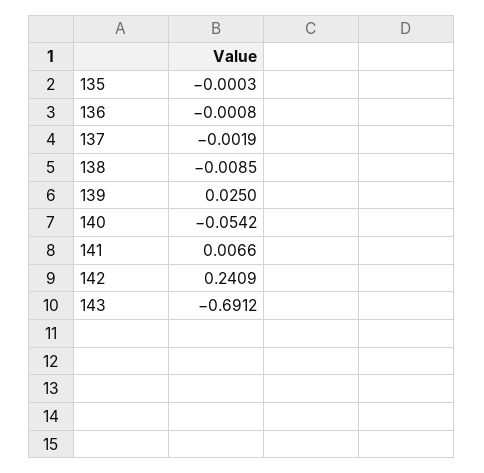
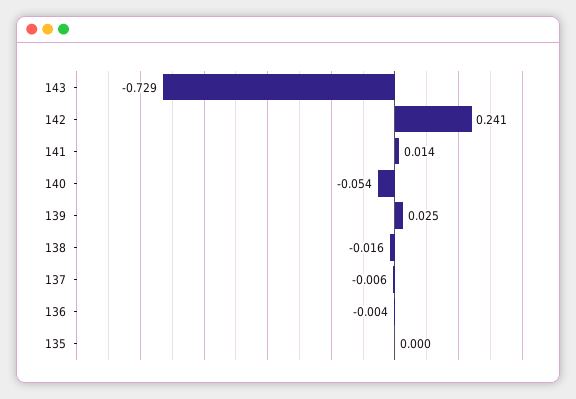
  {
    "135": -0.0003,
-   "136": -0.0008,
+   "136": -0.004,
-   "137": -0.0019,
+   "137": -0.006,
-   "138": -0.0085,
+   "138": -0.016,
    "139": 0.025,
    "140": -0.0542,
-   "141": 0.0066,
+   "141": 0.014,
    "142": 0.2409,
-   "143": -0.6912
+   "143": -0.729
  }

